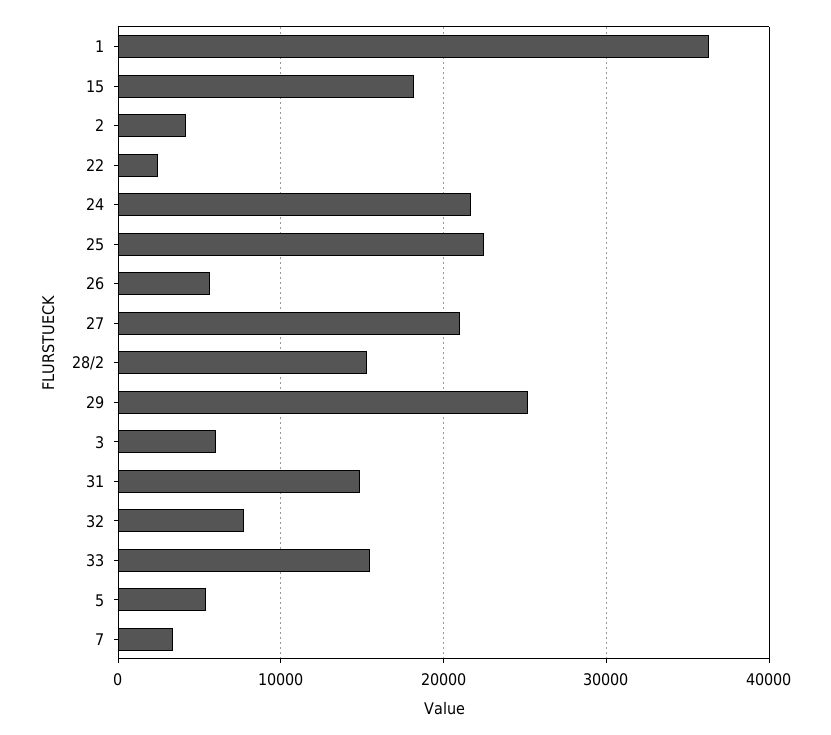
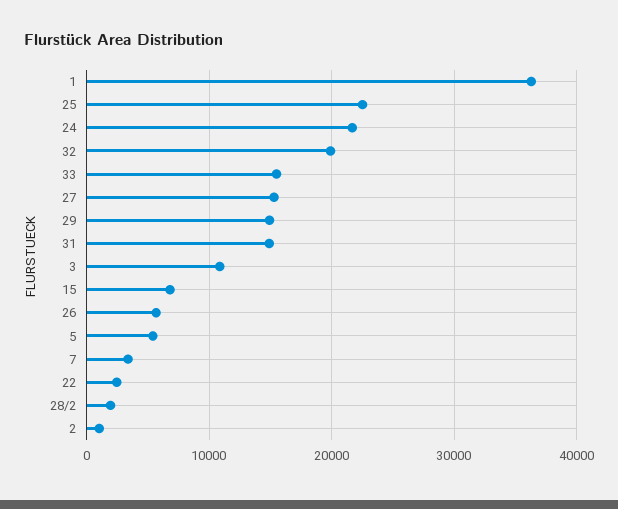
  {
    "1": 36000,
-   "15": 18000,
+   "15": 7000,
-   "2": 4000,
+   "2": 1000,
    "22": 2000,
    "24": 22000,
    "25": 23000,
    "26": 6000,
-   "27": 21000,
+   "27": 15000,
-   "28/2": 15000,
+   "28/2": 2000,
-   "29": 25000,
+   "29": 15000,
-   "3": 6000,
+   "3": 11000,
    "31": 15000,
-   "32": 8000,
+   "32": 20000,
    "33": 15000,
    "5": 5000,
    "7": 3000
  }

